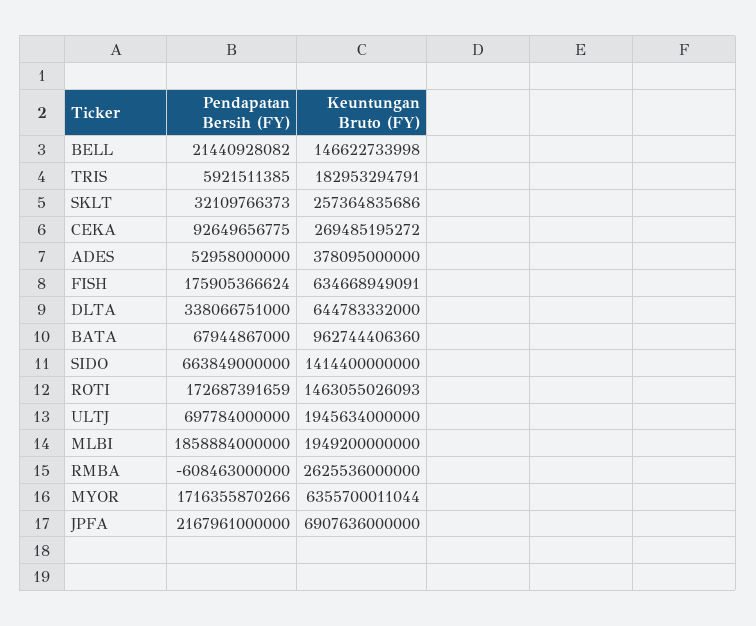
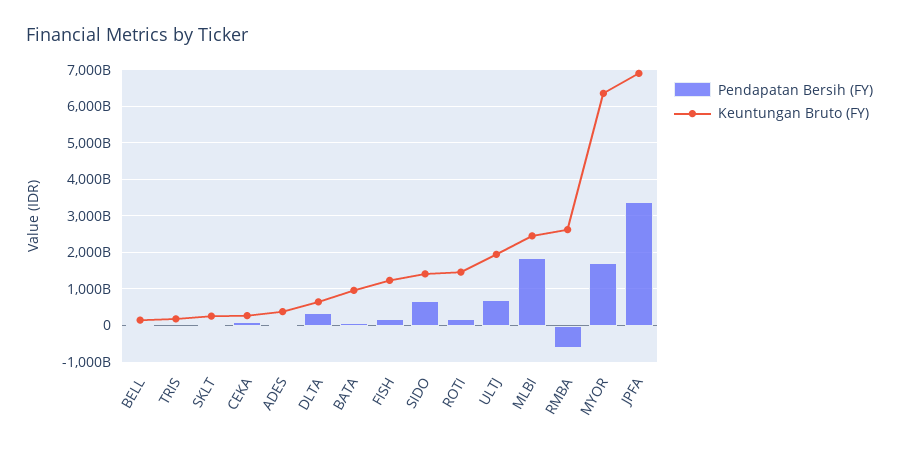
  {
    "Pendapatan Bersih (FY)": {
      "BELL": 21440928082,
      "TRIS": 5921511385,
      "SKLT": 32109766373,
      "CEKA": 92649656775,
      "ADES": 52958000000,
      "FISH": 175905366624,
      "DLTA": 338066751000,
      "BATA": 67944867000,
      "SIDO": 663849000000,
      "ROTI": 172687391659,
      "ULTJ": 697784000000,
      "MLBI": 1858884000000,
      "RMBA": -608463000000,
      "MYOR": 1716355870266,
-     "JPFA": 2167961000000
+     "JPFA": 3400000000000
    },
    "Keuntungan Bruto (FY)": {
      "BELL": 146622733998,
      "TRIS": 182953294791,
      "SKLT": 257364835686,
      "CEKA": 269485195272,
      "ADES": 378095000000,
-     "FISH": 634668949091,
+     "FISH": 1200000000000,
      "DLTA": 644783332000,
      "BATA": 962744406360,
      "SIDO": 1414400000000,
      "ROTI": 1463055026093,
      "ULTJ": 1945634000000,
-     "MLBI": 1949200000000,
+     "MLBI": 2400000000000,
      "RMBA": 2625536000000,
      "MYOR": 6355700011044,
      "JPFA": 6907636000000
    }
  }

